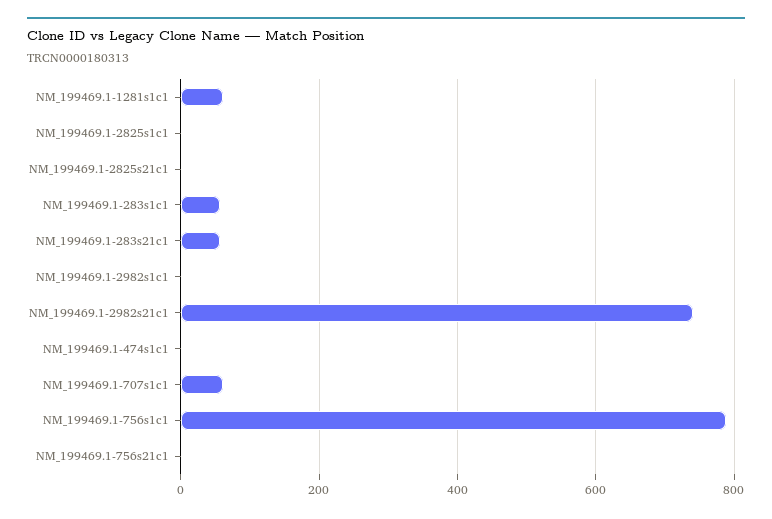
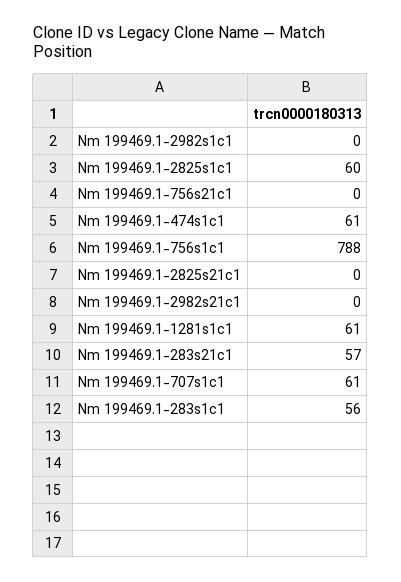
  {
    "NM_199469.1-1281s1c1": 61,
-   "NM_199469.1-2825s1c1": 0,
+   "NM_199469.1-2825s1c1": 60,
    "NM_199469.1-2825s21c1": 0,
    "NM_199469.1-283s1c1": 56,
    "NM_199469.1-283s21c1": 57,
    "NM_199469.1-2982s1c1": 0,
-   "NM_199469.1-2982s21c1": 740,
+   "NM_199469.1-2982s21c1": 0,
-   "NM_199469.1-474s1c1": 0,
+   "NM_199469.1-474s1c1": 61,
    "NM_199469.1-707s1c1": 61,
    "NM_199469.1-756s1c1": 788,
    "NM_199469.1-756s21c1": 0
  }

